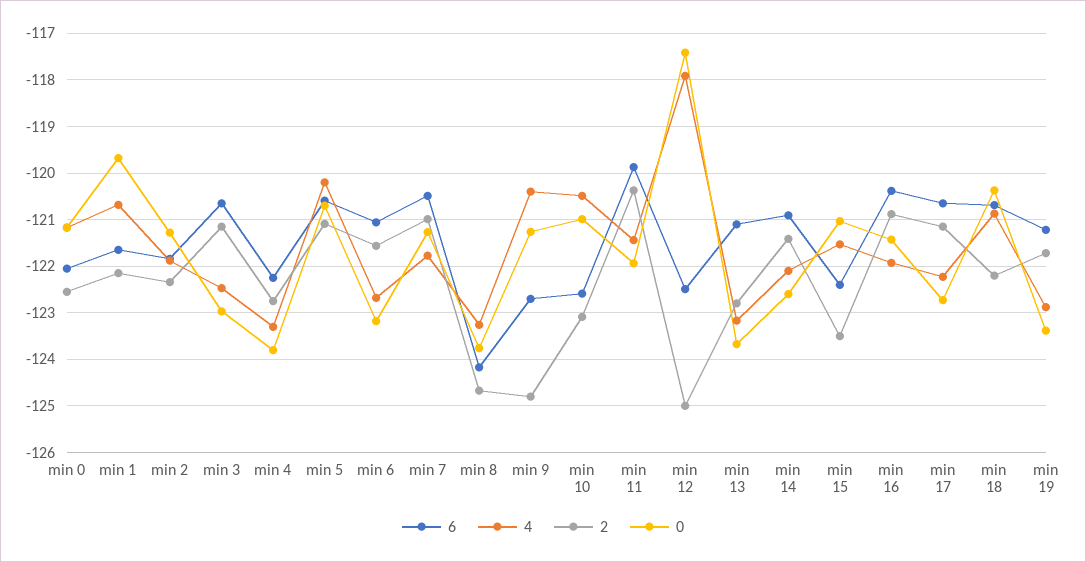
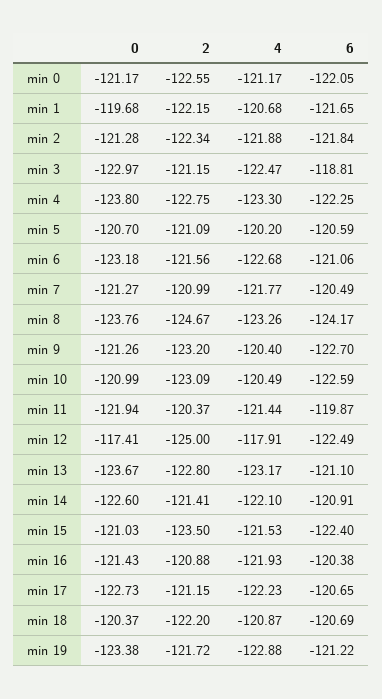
  {
    "6": {
      "min 0": -122.05,
      "min 1": -121.65,
      "min 2": -121.84,
-     "min 3": -120.6,
+     "min 3": -118.81,
      "min 4": -122.25,
      "min 5": -120.59,
      "min 6": -121.06,
      "min 7": -120.49,
      "min 8": -124.17,
      "min 9": -122.7,
      "min 10": -122.59,
      "min 11": -119.87,
      "min 12": -122.49,
      "min 13": -121.1,
      "min 14": -120.91,
      "min 15": -122.4,
      "min 16": -120.38,
      "min 17": -120.65,
      "min 18": -120.69,
      "min 19": -121.22
    },
    "4": {
      "min 0": -121.17,
      "min 1": -120.68,
      "min 2": -121.88,
      "min 3": -122.47,
      "min 4": -123.3,
      "min 5": -120.2,
      "min 6": -122.68,
      "min 7": -121.77,
      "min 8": -123.26,
      "min 9": -120.4,
      "min 10": -120.49,
      "min 11": -121.44,
      "min 12": -117.91,
      "min 13": -123.17,
      "min 14": -122.1,
      "min 15": -121.53,
      "min 16": -121.93,
      "min 17": -122.23,
      "min 18": -120.87,
      "min 19": -122.88
    },
    "2": {
      "min 0": -122.55,
      "min 1": -122.15,
      "min 2": -122.34,
      "min 3": -121.15,
      "min 4": -122.75,
      "min 5": -121.09,
      "min 6": -121.56,
      "min 7": -120.99,
      "min 8": -124.67,
-     "min 9": -124.8,
+     "min 9": -123.2,
      "min 10": -123.09,
      "min 11": -120.37,
      "min 12": -125,
      "min 13": -122.8,
      "min 14": -121.41,
      "min 15": -123.5,
      "min 16": -120.88,
      "min 17": -121.15,
      "min 18": -122.2,
      "min 19": -121.72
    },
    "0": {
      "min 0": -121.17,
      "min 1": -119.68,
      "min 2": -121.28,
      "min 3": -122.97,
      "min 4": -123.8,
      "min 5": -120.7,
      "min 6": -123.18,
      "min 7": -121.27,
      "min 8": -123.76,
      "min 9": -121.26,
      "min 10": -120.99,
      "min 11": -121.94,
      "min 12": -117.41,
      "min 13": -123.67,
      "min 14": -122.6,
      "min 15": -121.03,
      "min 16": -121.43,
      "min 17": -122.73,
      "min 18": -120.37,
      "min 19": -123.38
    }
  }

